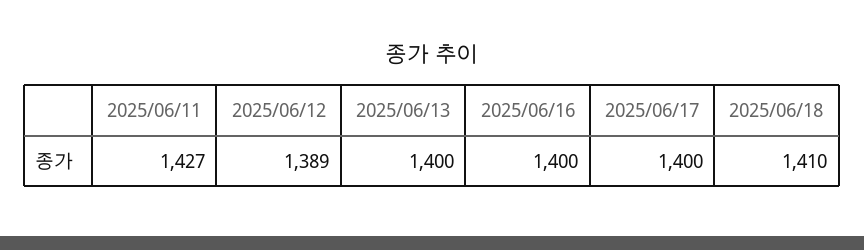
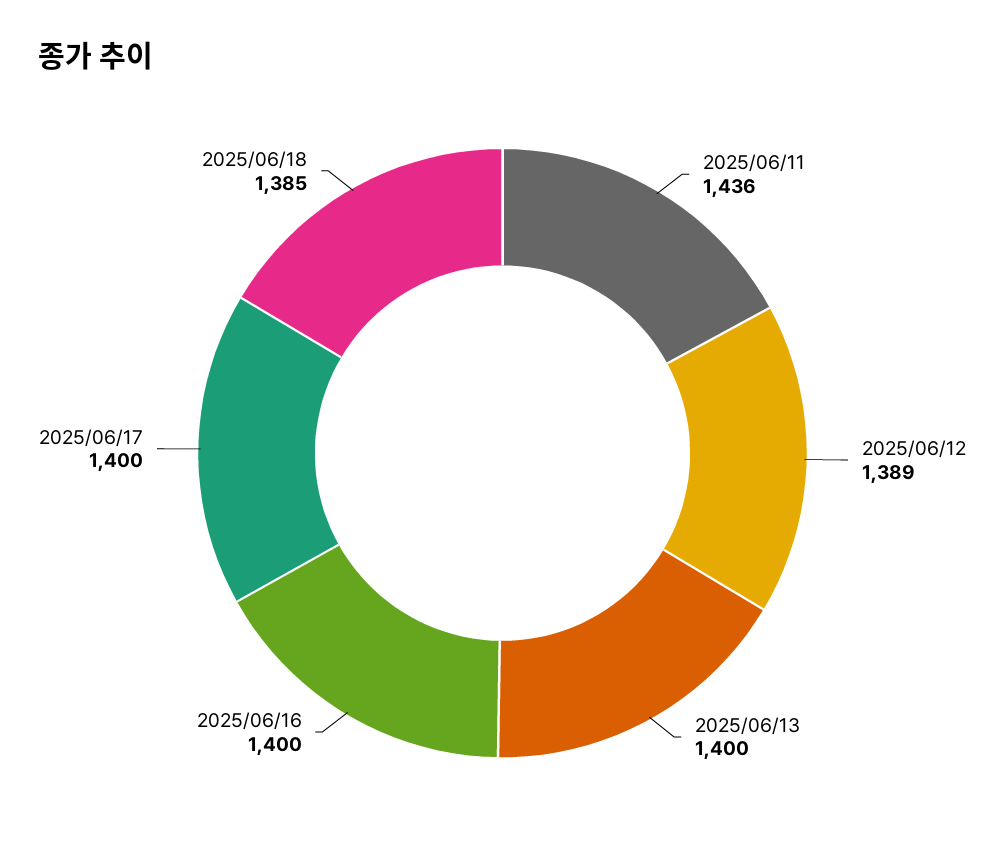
  {
-   "2025/06/11": 1427,
+   "2025/06/11": 1436,
    "2025/06/12": 1389,
    "2025/06/13": 1400,
    "2025/06/16": 1400,
    "2025/06/17": 1400,
-   "2025/06/18": 1410
+   "2025/06/18": 1385
  }

